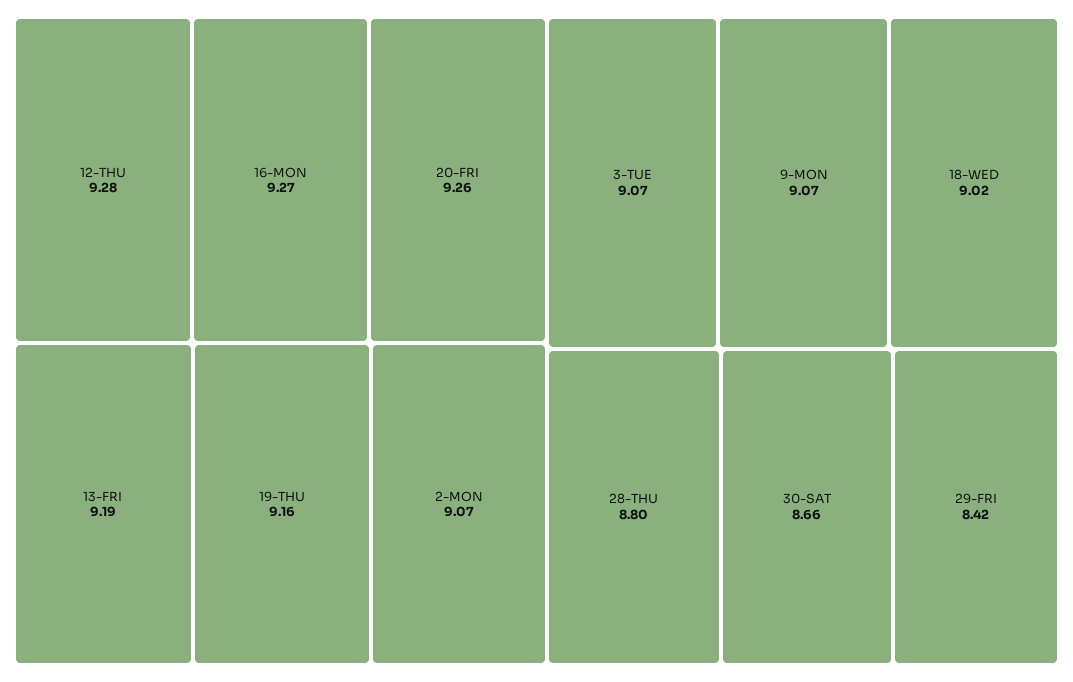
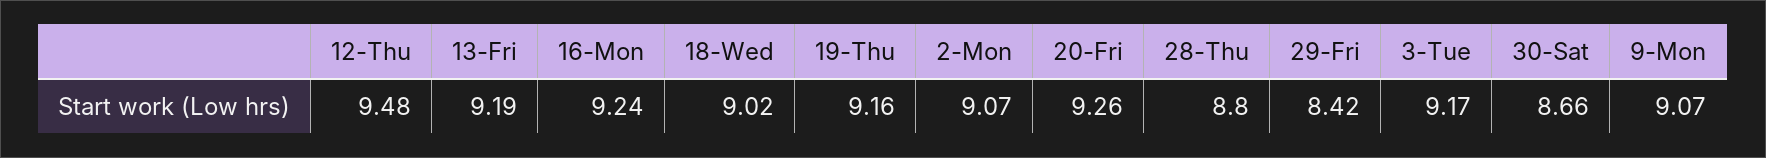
  {
-   "12-THU": 9.28,
+   "12-THU": 9.48,
-   "16-MON": 9.27,
+   "16-MON": 9.24,
    "20-FRI": 9.26,
    "13-FRI": 9.19,
    "19-THU": 9.16,
    "2-MON": 9.07,
-   "3-TUE": 9.07,
+   "3-TUE": 9.17,
    "9-MON": 9.07,
    "18-WED": 9.02,
    "28-THU": 8.8,
    "30-SAT": 8.66,
    "29-FRI": 8.42
  }

